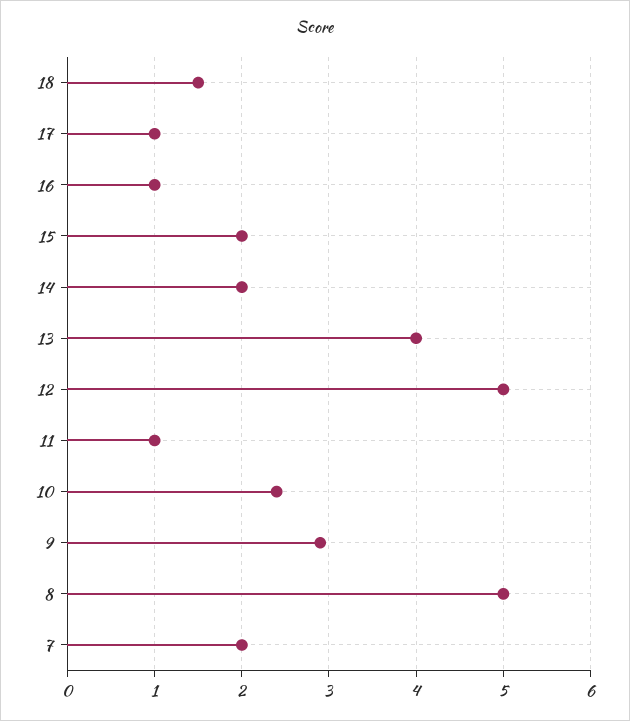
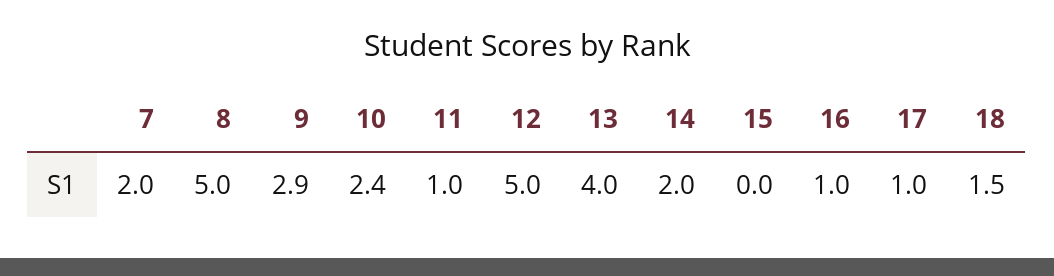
  {
    "18": 1.5,
    "17": 1,
    "16": 1,
-   "15": 2,
+   "15": 0,
    "14": 2,
    "13": 4,
    "12": 5,
    "11": 1,
    "10": 2.4,
    "9": 2.9,
    "8": 5,
    "7": 2
  }

